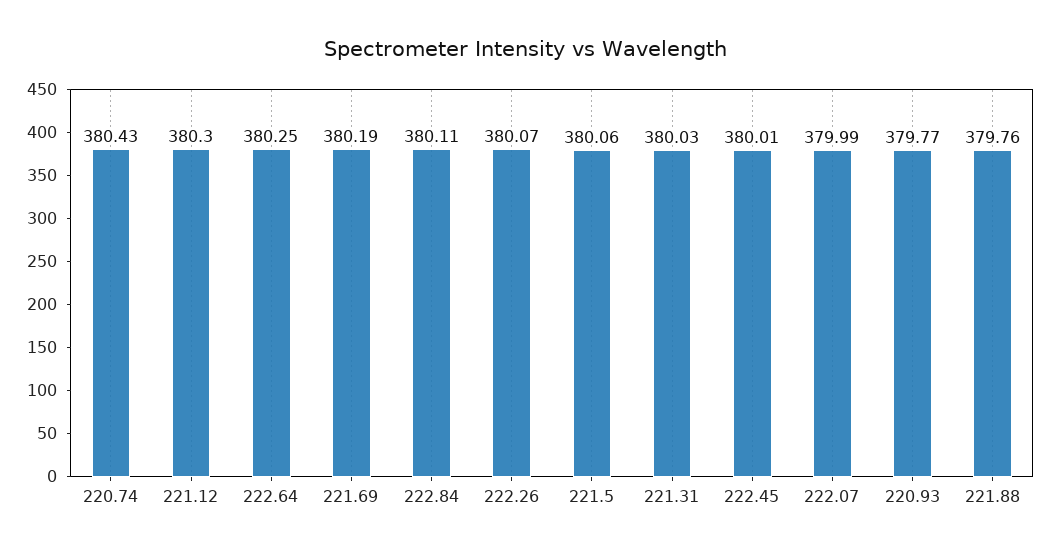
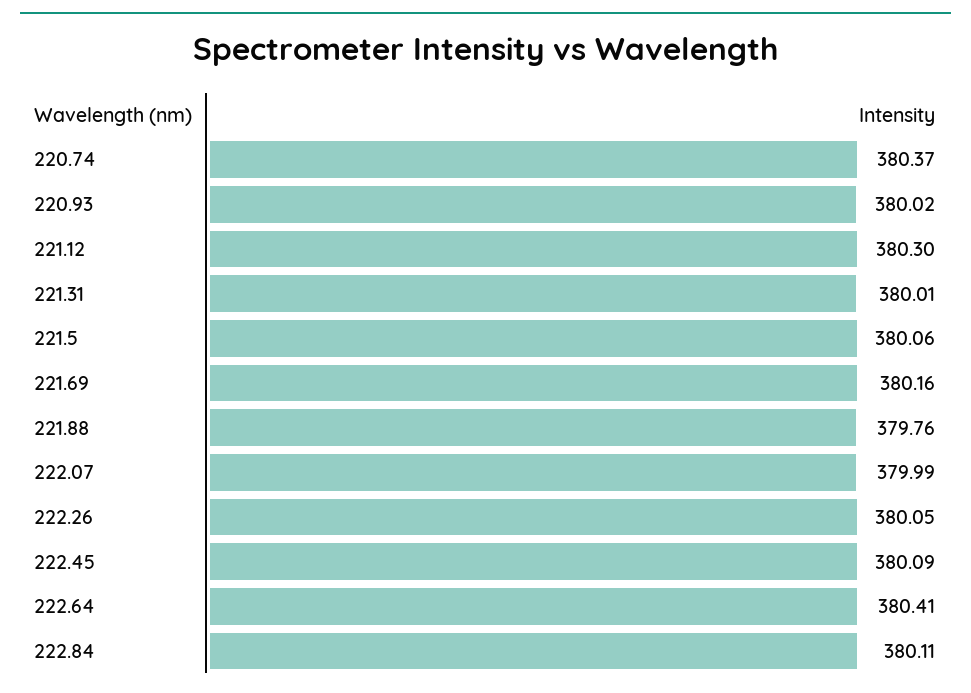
  {
-   "220.74": 380.43,
+   "220.74": 380.37,
    "221.12": 380.3,
-   "222.64": 380.25,
+   "222.64": 380.41,
-   "221.69": 380.19,
+   "221.69": 380.16,
    "222.84": 380.11,
-   "222.26": 380.07,
+   "222.26": 380.05,
    "221.5": 380.06,
-   "221.31": 380.03,
+   "221.31": 380.01,
-   "222.45": 380.01,
+   "222.45": 380.09,
    "222.07": 379.99,
-   "220.93": 379.77,
+   "220.93": 380.02,
    "221.88": 379.76
  }

